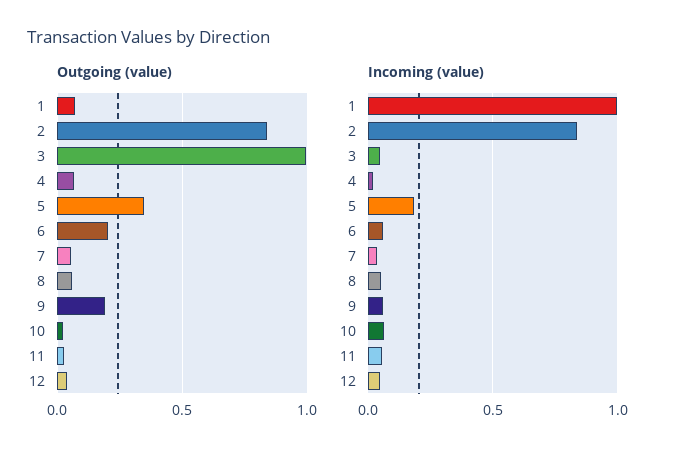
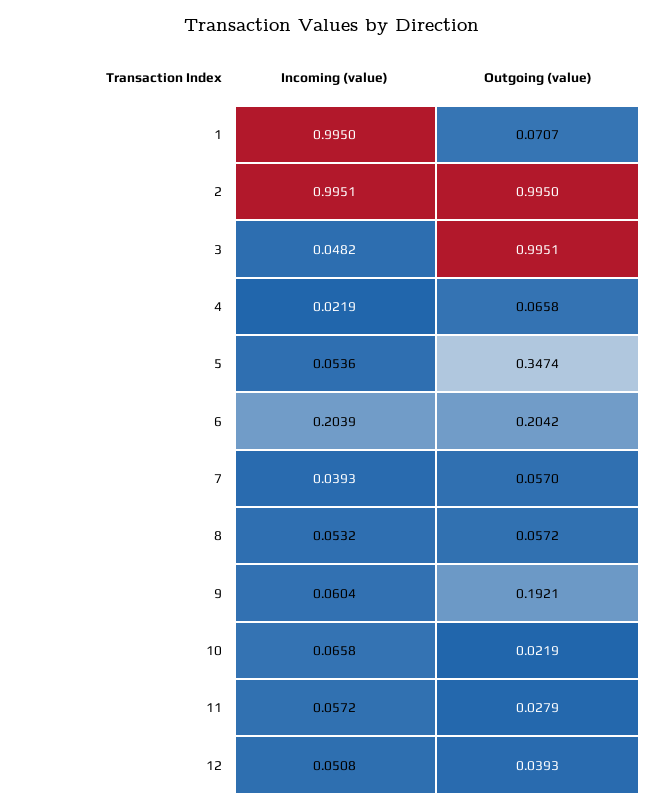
  {
    "Outgoing (value)": {
      "1": 0.0707,
-     "2": 0.85,
+     "2": 0.995,
      "3": 0.9951,
      "4": 0.0658,
      "5": 0.3474,
      "6": 0.2042,
      "7": 0.057,
      "8": 0.0572,
      "9": 0.1921,
      "10": 0.0219,
      "11": 0.0279,
      "12": 0.0393
    },
    "Incoming (value)": {
      "1": 0.995,
-     "2": 0.85,
+     "2": 0.9951,
      "3": 0.0482,
      "4": 0.0219,
-     "5": 0.2,
+     "5": 0.0536,
-     "6": 0.05,
+     "6": 0.2039,
      "7": 0.0393,
      "8": 0.0532,
      "9": 0.0604,
      "10": 0.0658,
      "11": 0.0572,
      "12": 0.0508
    }
  }

